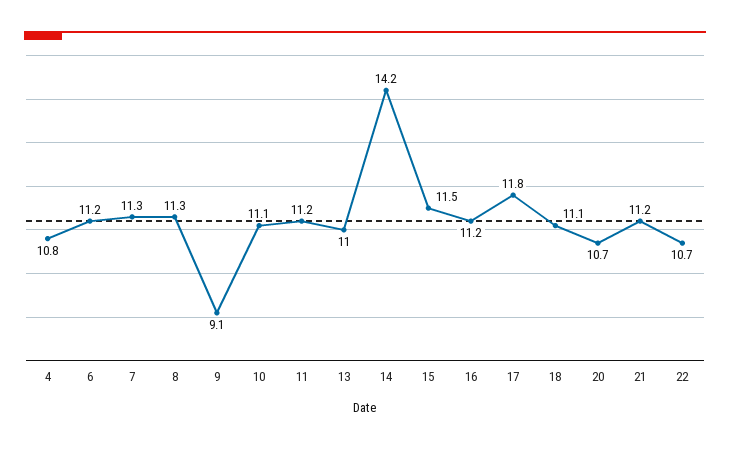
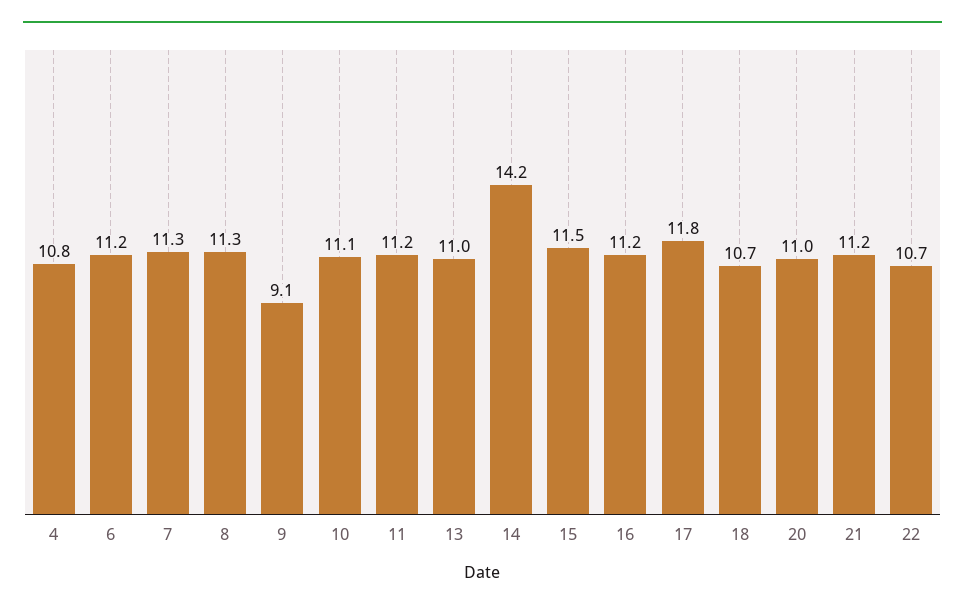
  {
    "4": 10.8,
    "6": 11.2,
    "7": 11.3,
    "8": 11.3,
    "9": 9.1,
    "10": 11.1,
    "11": 11.2,
    "13": 11,
    "14": 14.2,
    "15": 11.5,
    "16": 11.2,
    "17": 11.8,
-   "18": 11.1,
+   "18": 10.7,
-   "20": 10.7,
+   "20": 11,
    "21": 11.2,
    "22": 10.7
  }

